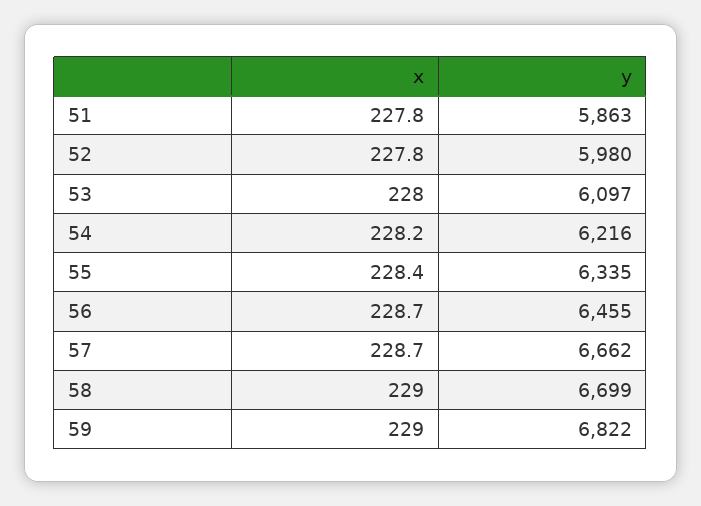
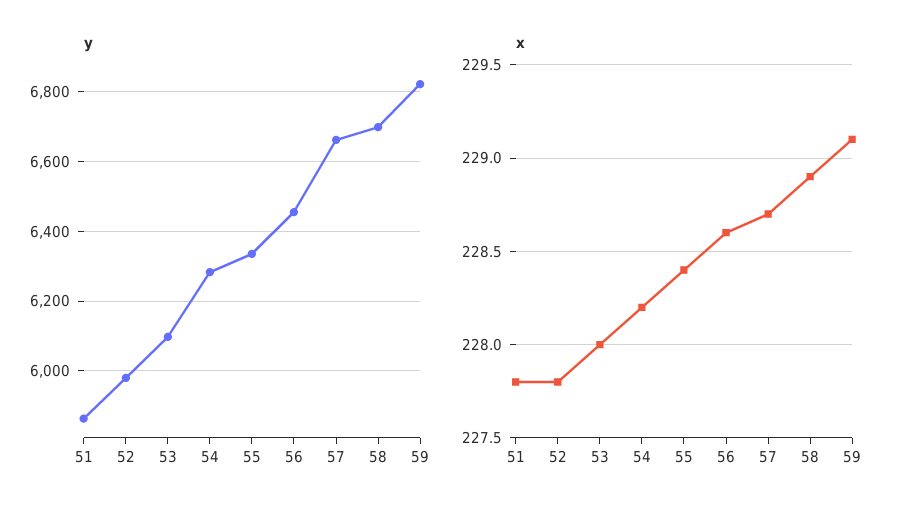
  {
    "x": {
      "51": 227.8,
      "52": 227.8,
      "53": 228,
      "54": 228.2,
      "55": 228.4,
-     "56": 228.7,
+     "56": 228.6,
      "57": 228.7,
-     "58": 229,
+     "58": 228.9,
-     "59": 229
+     "59": 229.1
    },
    "y": {
      "51": 5863,
      "52": 5980,
      "53": 6097,
-     "54": 6216,
+     "54": 6280,
      "55": 6335,
      "56": 6455,
      "57": 6662,
      "58": 6699,
      "59": 6822
    }
  }

